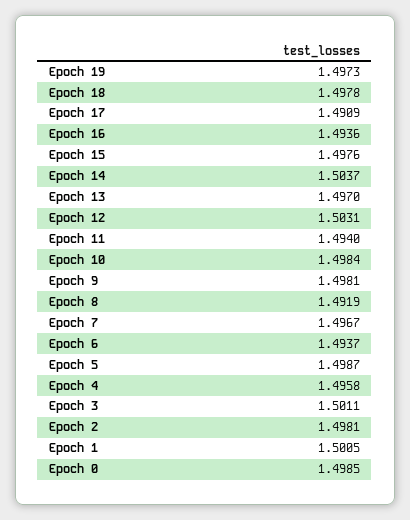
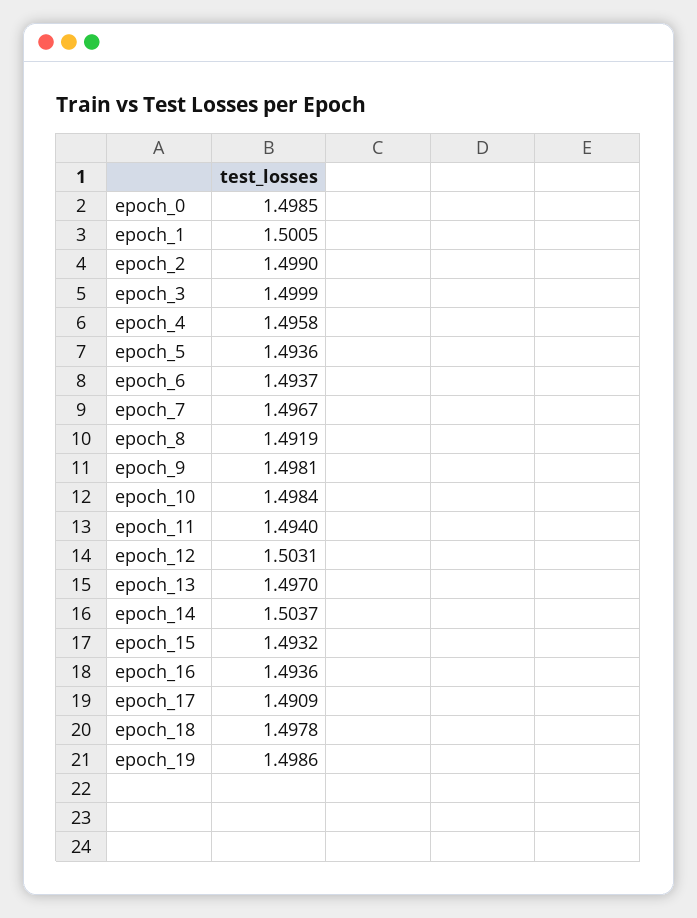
  {
-   "Epoch 19": 1.4973,
+   "Epoch 19": 1.4986,
    "Epoch 18": 1.4978,
    "Epoch 17": 1.4909,
    "Epoch 16": 1.4936,
-   "Epoch 15": 1.4976,
+   "Epoch 15": 1.4932,
    "Epoch 14": 1.5037,
    "Epoch 13": 1.497,
    "Epoch 12": 1.5031,
    "Epoch 11": 1.494,
    "Epoch 10": 1.4984,
    "Epoch 9": 1.4981,
    "Epoch 8": 1.4919,
    "Epoch 7": 1.4967,
    "Epoch 6": 1.4937,
-   "Epoch 5": 1.4987,
+   "Epoch 5": 1.4936,
    "Epoch 4": 1.4958,
-   "Epoch 3": 1.5011,
+   "Epoch 3": 1.4999,
-   "Epoch 2": 1.4981,
+   "Epoch 2": 1.499,
    "Epoch 1": 1.5005,
    "Epoch 0": 1.4985
  }

